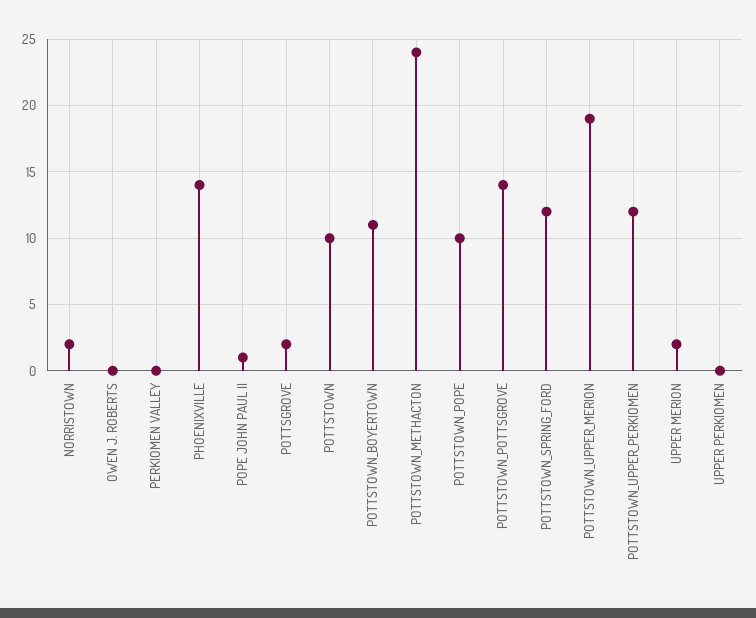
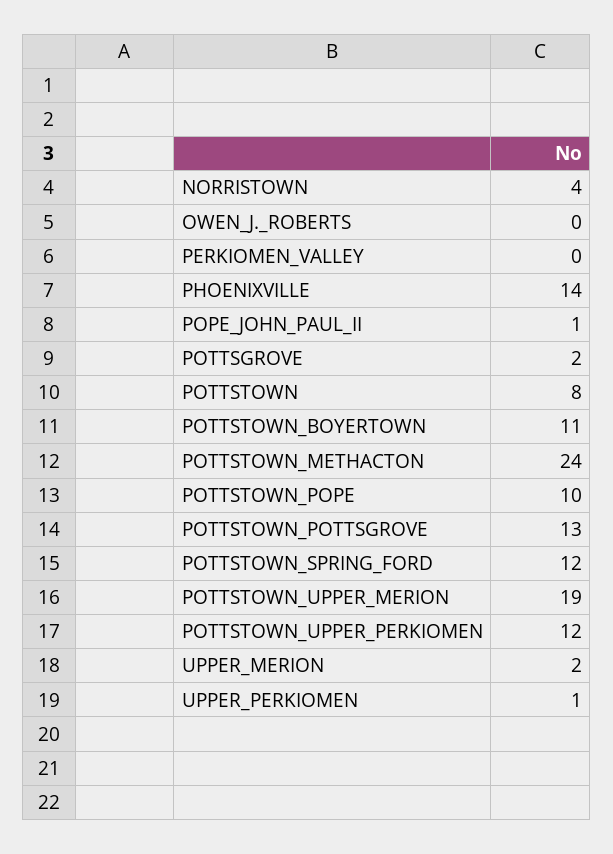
  {
-   "NORRISTOWN": 2,
+   "NORRISTOWN": 4,
    "OWEN J. ROBERTS": 0,
    "PERKIOMEN VALLEY": 0,
    "PHOENIXVILLE": 14,
    "POPE JOHN PAUL II": 1,
    "POTTSGROVE": 2,
-   "POTTSTOWN": 10,
+   "POTTSTOWN": 8,
    "POTTSTOWN_BOYERTOWN": 11,
    "POTTSTOWN_METHACTON": 24,
    "POTTSTOWN_POPE": 10,
-   "POTTSTOWN_POTTSGROVE": 14,
+   "POTTSTOWN_POTTSGROVE": 13,
    "POTTSTOWN_SPRING_FORD": 12,
    "POTTSTOWN_UPPER_MERION": 19,
    "POTTSTOWN_UPPER_PERKIOMEN": 12,
    "UPPER MERION": 2,
-   "UPPER PERKIOMEN": 0
+   "UPPER PERKIOMEN": 1
  }

